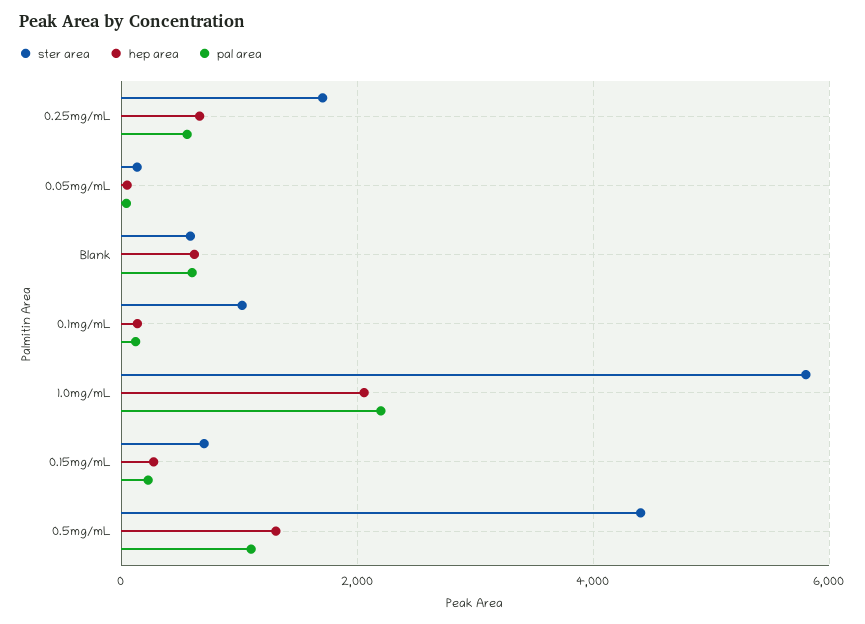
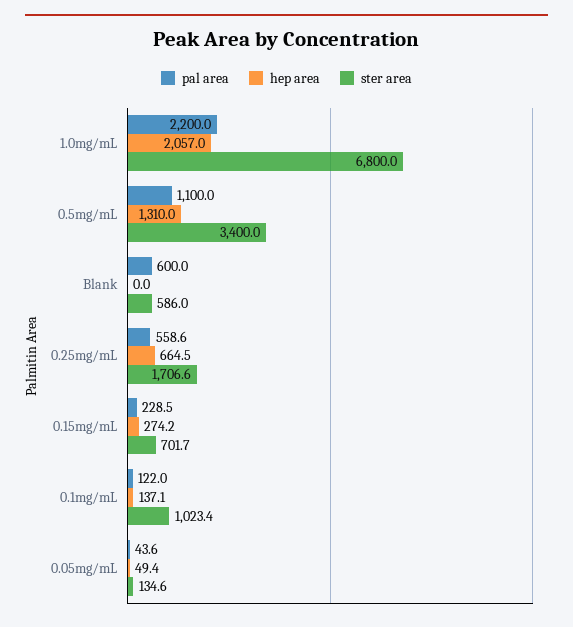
  {
    "ster area": {
      "0.25mg/mL": 1706.6,
      "0.05mg/mL": 134.6,
      "Blank": 586,
      "0.1mg/mL": 1023.4,
-     "1.0mg/mL": 5800,
+     "1.0mg/mL": 6800,
      "0.15mg/mL": 701.7,
-     "0.5mg/mL": 4400
+     "0.5mg/mL": 3400
    },
    "hep area": {
      "0.25mg/mL": 664.5,
      "0.05mg/mL": 49.4,
-     "Blank": 600,
+     "Blank": 0,
      "0.1mg/mL": 137.1,
      "1.0mg/mL": 2057,
      "0.15mg/mL": 274.2,
      "0.5mg/mL": 1310
    },
    "pal area": {
      "0.25mg/mL": 558.6,
      "0.05mg/mL": 43.6,
      "Blank": 600,
      "0.1mg/mL": 122,
      "1.0mg/mL": 2200,
      "0.15mg/mL": 228.5,
      "0.5mg/mL": 1100
    }
  }

